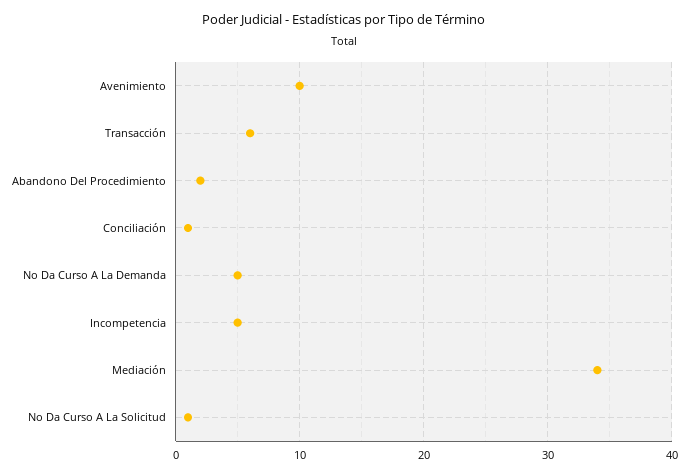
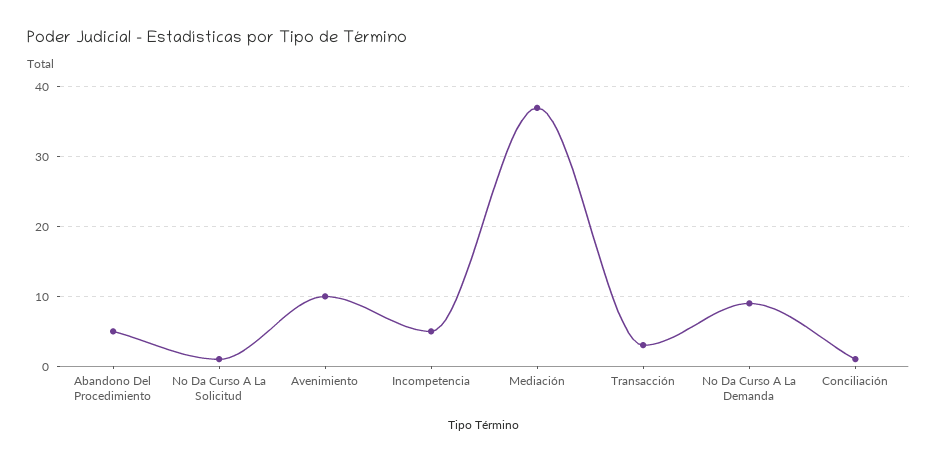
  {
    "Avenimiento": 10,
-   "Transacción": 6,
+   "Transacción": 3,
-   "Abandono Del Procedimiento": 2,
+   "Abandono Del Procedimiento": 5,
    "Conciliación": 1,
-   "No Da Curso A La Demanda": 5,
+   "No Da Curso A La Demanda": 9,
    "Incompetencia": 5,
-   "Mediación": 34,
+   "Mediación": 37,
    "No Da Curso A La Solicitud": 1
  }

